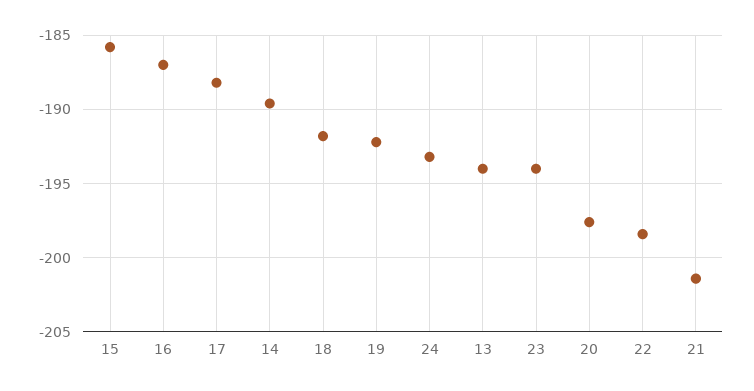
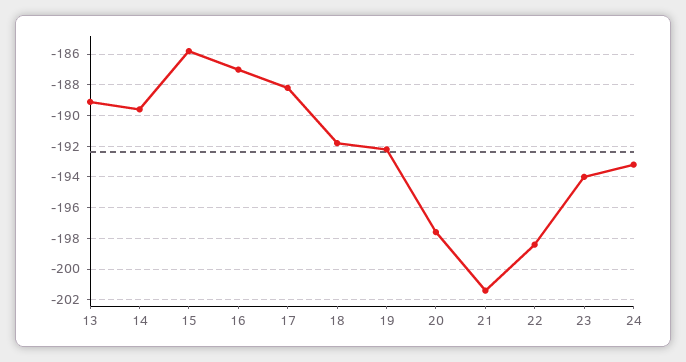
  {
    "15": -186,
    "16": -187,
    "17": -188,
    "14": -189.5,
    "18": -192,
    "19": -192,
    "24": -193,
-   "13": -194,
+   "13": -189,
    "23": -194,
    "20": -197.5,
    "22": -198.5,
    "21": -201.5
  }

